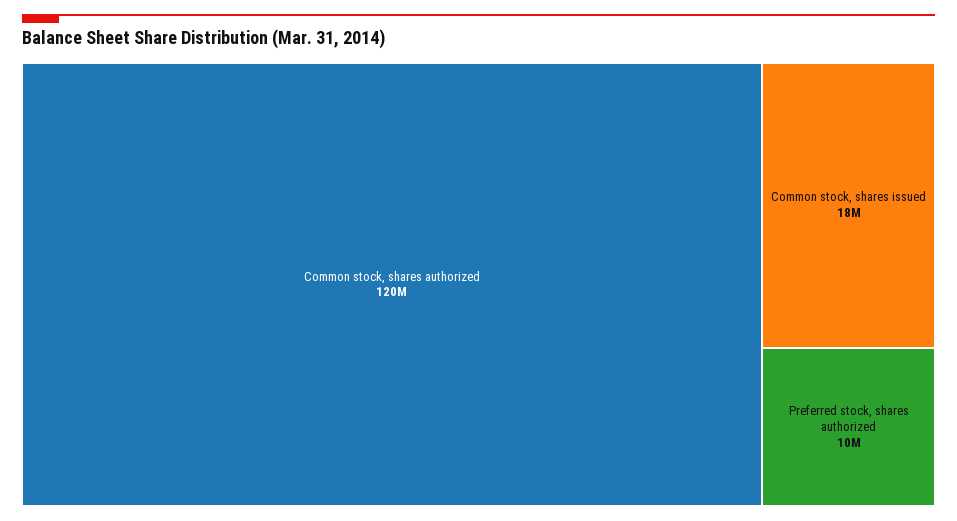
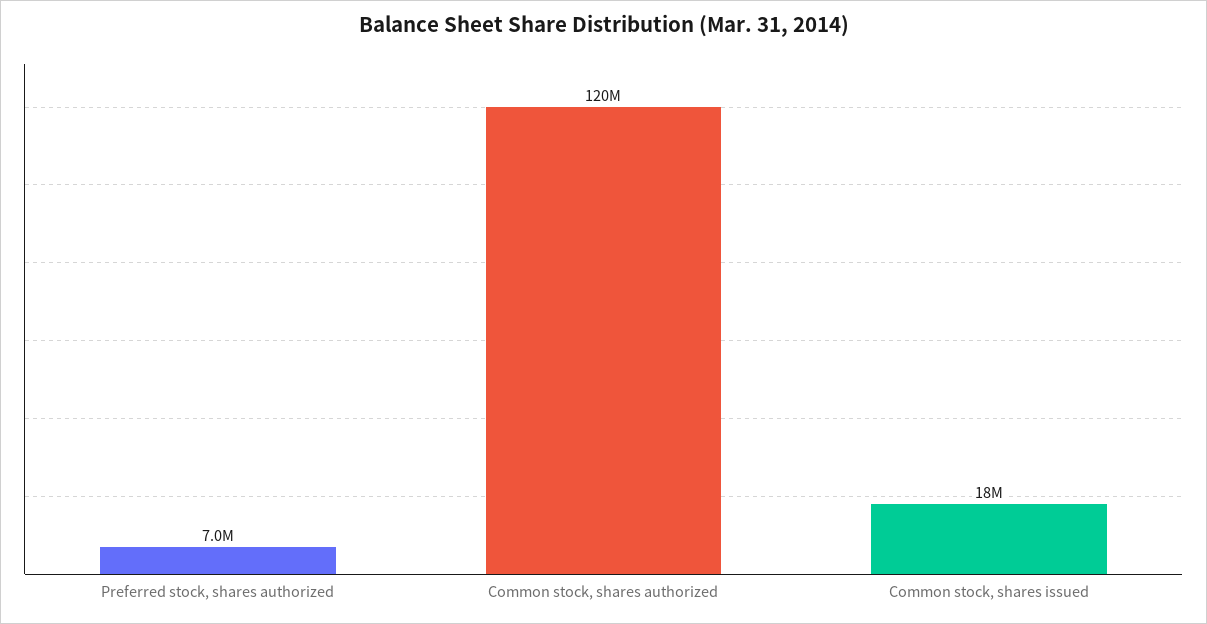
  {
    "Common stock, shares authorized": 120000000,
    "Common stock, shares issued": 18000000,
-   "Preferred stock, shares authorized": 10000000
+   "Preferred stock, shares authorized": 7000000
  }

